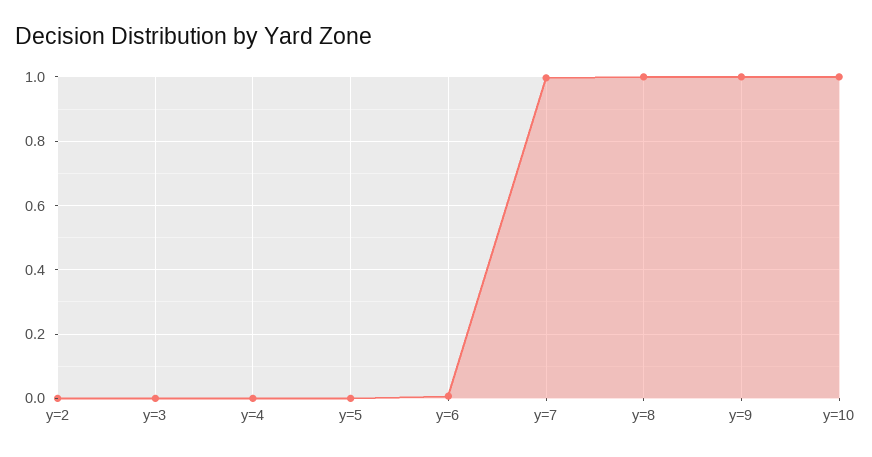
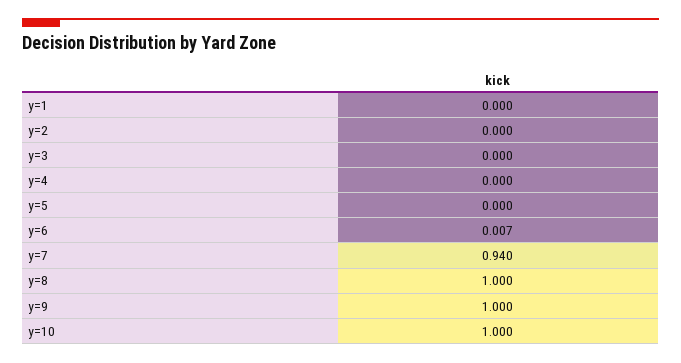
  {
    "y=2": 0,
    "y=3": 0,
    "y=4": 0,
    "y=5": 0,
    "y=6": 0.007,
-   "y=7": 1,
+   "y=7": 0.94,
    "y=8": 1,
    "y=9": 1,
-   "y=10": 1
+   "y=10": 1,
+   "y=1": 0
  }

